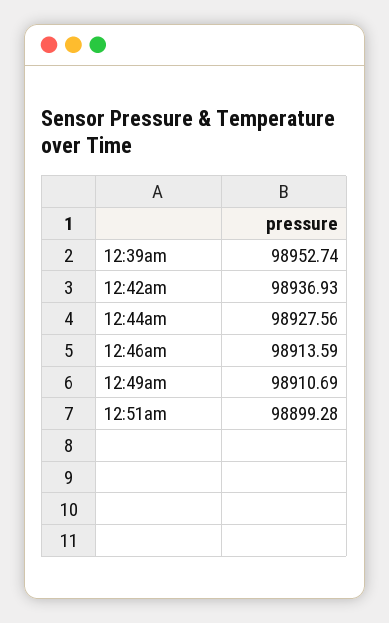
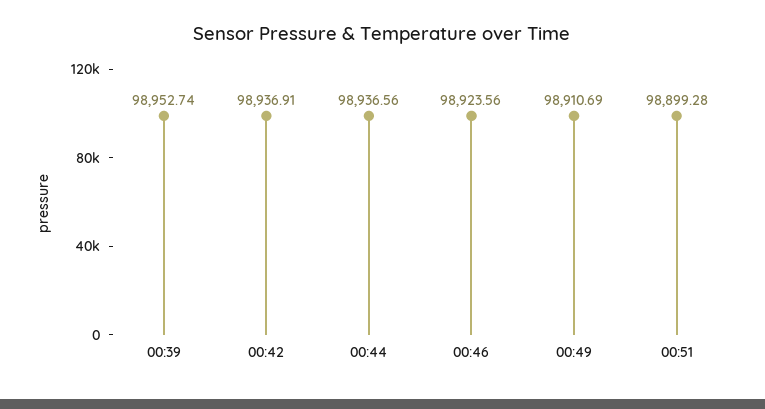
  {
    "12:39am": 98952.74,
-   "12:42am": 98936.93,
+   "12:42am": 98936.91,
-   "12:44am": 98927.56,
+   "12:44am": 98936.56,
-   "12:46am": 98913.59,
+   "12:46am": 98923.56,
    "12:49am": 98910.69,
    "12:51am": 98899.28
  }

